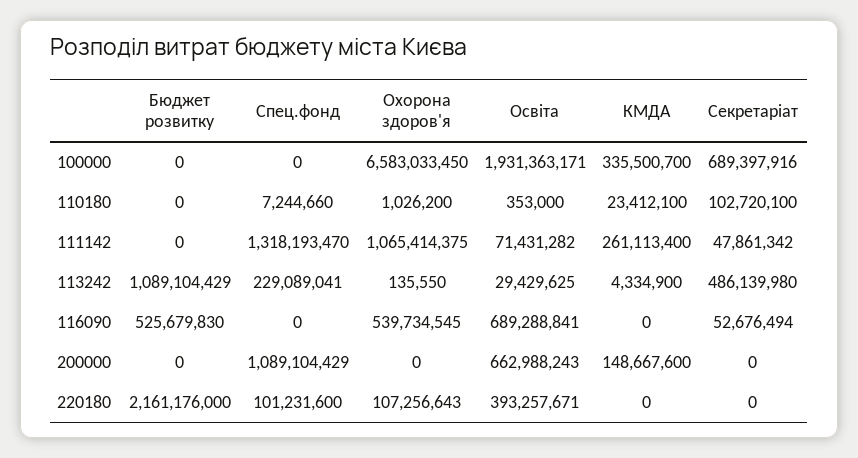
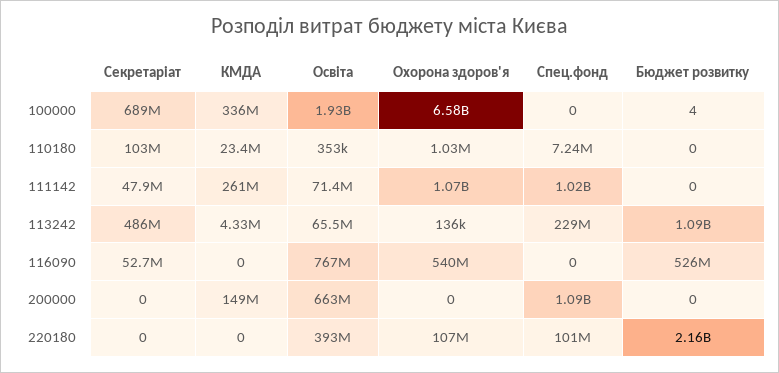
  {
    "Бюджет розвитку": {
-     "100000": 0,
+     "100000": 4,
      "110180": 0,
      "111142": 0,
      "113242": 1089104429,
      "116090": 525679830,
      "200000": 0,
      "220180": 2161176000
    },
    "Спец.фонд": {
      "100000": 0,
      "110180": 7244660,
-     "111142": 1318193470,
+     "111142": 1020000000,
      "113242": 229089041,
      "116090": 0,
      "200000": 1089104429,
      "220180": 101231600
    },
    "Охорона здоров'я": {
      "100000": 6583033450,
      "110180": 1026200,
      "111142": 1065414375,
      "113242": 135550,
      "116090": 539734545,
      "200000": 0,
      "220180": 107256643
    },
    "Освіта": {
      "100000": 1931363171,
      "110180": 353000,
      "111142": 71431282,
-     "113242": 29429625,
+     "113242": 65500000,
-     "116090": 689288841,
+     "116090": 767000000,
      "200000": 662988243,
      "220180": 393257671
    },
    "КМДА": {
      "100000": 335500700,
      "110180": 23412100,
      "111142": 261113400,
      "113242": 4334900,
      "116090": 0,
      "200000": 148667600,
      "220180": 0
    },
    "Секретаріат": {
      "100000": 689397916,
      "110180": 102720100,
      "111142": 47861342,
      "113242": 486139980,
      "116090": 52676494,
      "200000": 0,
      "220180": 0
    }
  }

